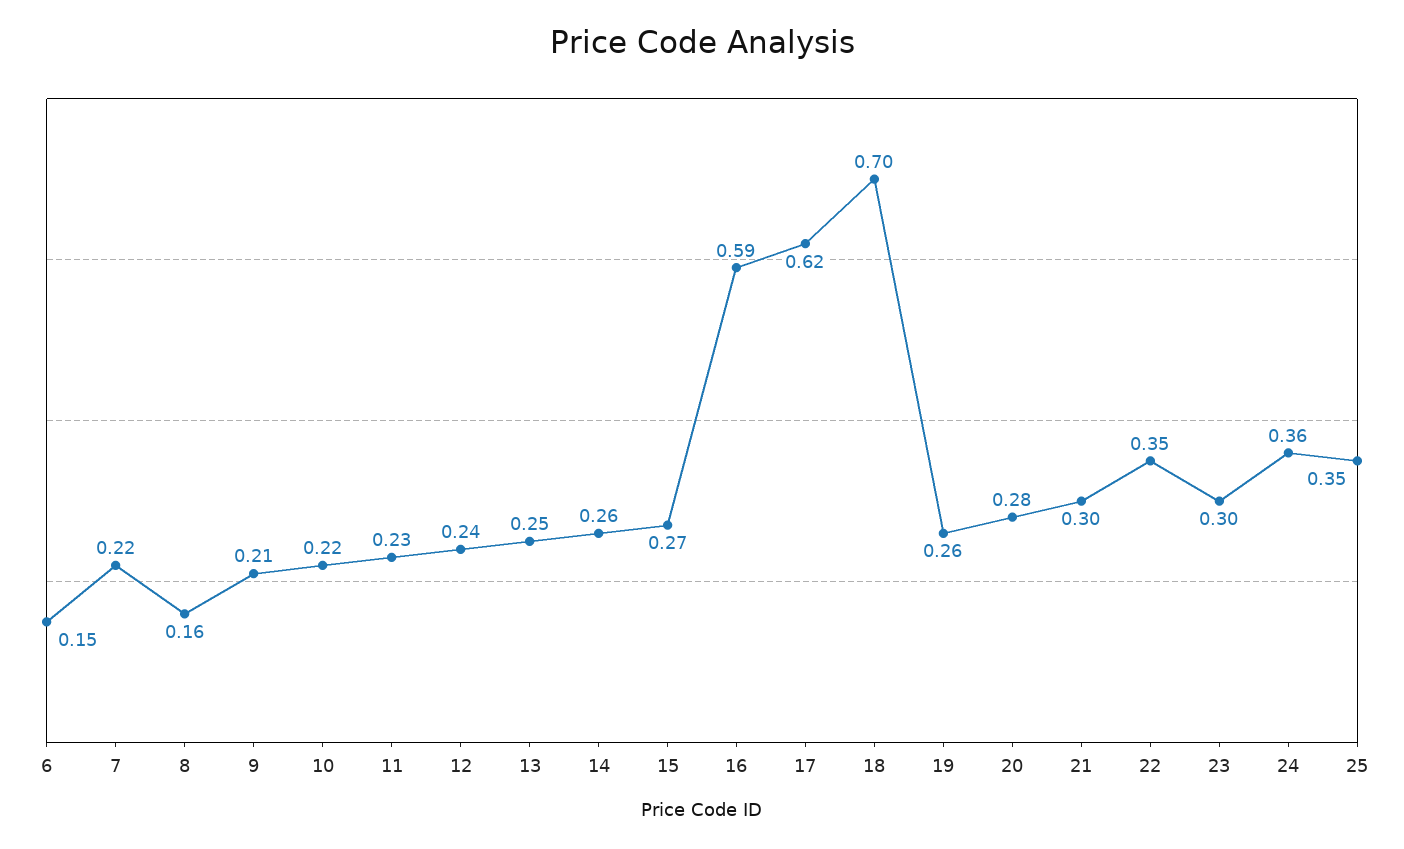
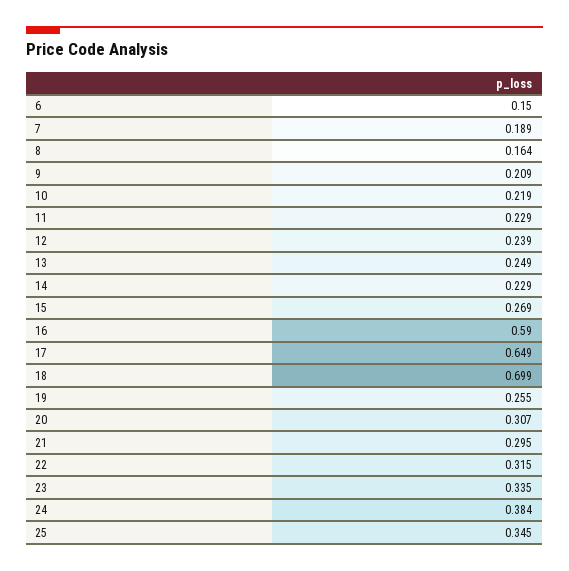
  {
    "6": 0.15,
-   "7": 0.22,
+   "7": 0.189,
    "8": 0.164,
    "9": 0.209,
    "10": 0.219,
    "11": 0.229,
    "12": 0.239,
    "13": 0.249,
-   "14": 0.26,
+   "14": 0.229,
    "15": 0.269,
    "16": 0.59,
-   "17": 0.62,
+   "17": 0.649,
    "18": 0.699,
    "19": 0.255,
-   "20": 0.28,
+   "20": 0.307,
    "21": 0.295,
-   "22": 0.35,
+   "22": 0.315,
-   "23": 0.3,
+   "23": 0.335,
-   "24": 0.36,
+   "24": 0.384,
    "25": 0.345
  }

